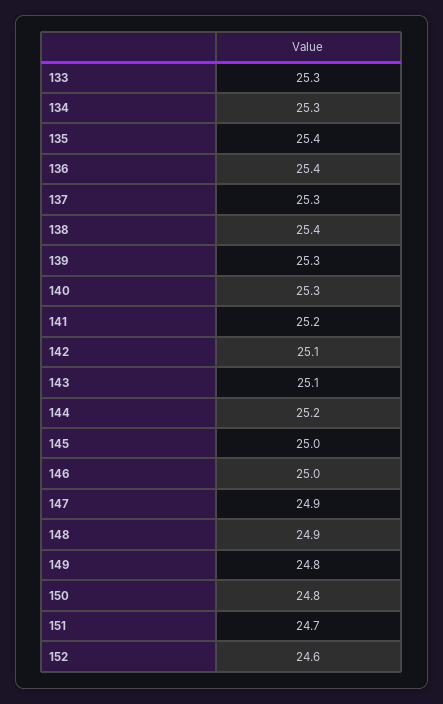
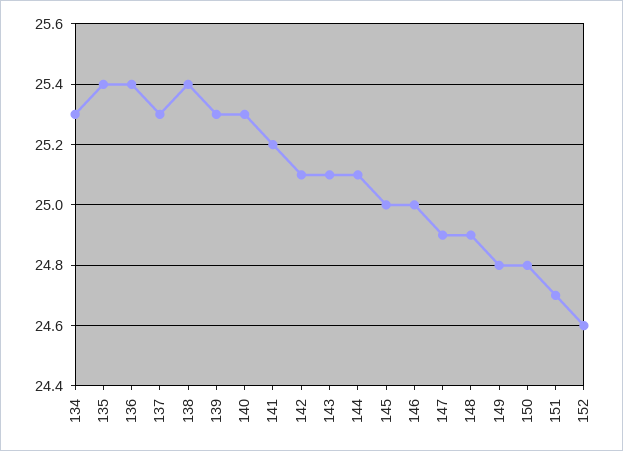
  {
-   "133": 25.3,
    "134": 25.3,
    "135": 25.4,
    "136": 25.4,
    "137": 25.3,
    "138": 25.4,
    "139": 25.3,
    "140": 25.3,
    "141": 25.2,
    "142": 25.1,
    "143": 25.1,
-   "144": 25.2,
+   "144": 25.1,
    "145": 25,
    "146": 25,
    "147": 24.9,
    "148": 24.9,
    "149": 24.8,
    "150": 24.8,
    "151": 24.7,
    "152": 24.6
  }

